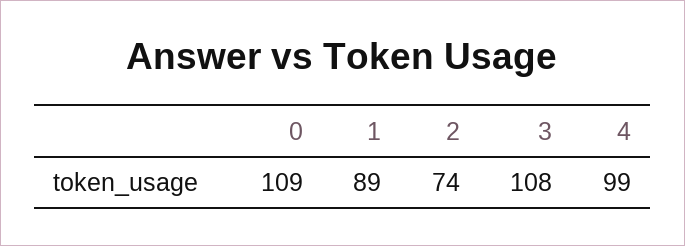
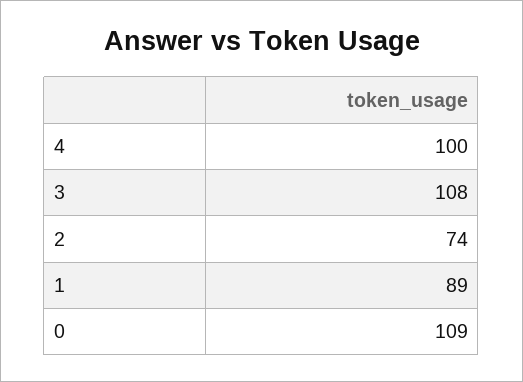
  {
    "0": 109,
    "1": 89,
    "2": 74,
    "3": 108,
-   "4": 99
+   "4": 100
  }

